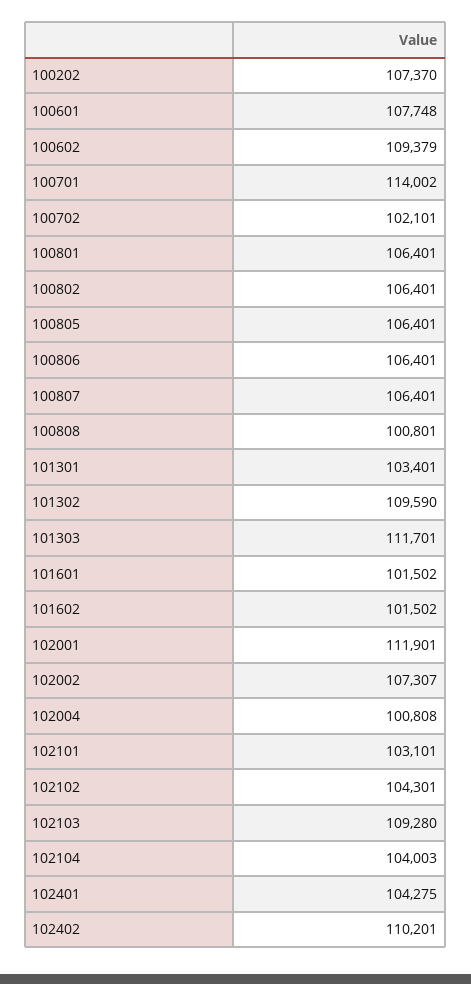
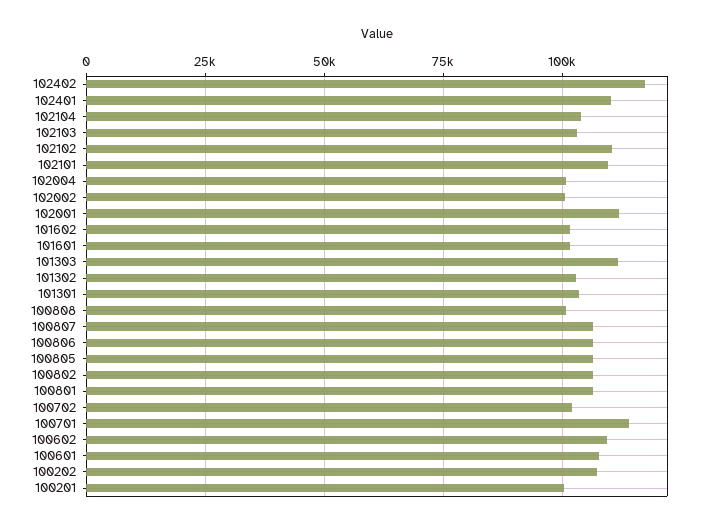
  {
    "100202": 107370,
    "100601": 107748,
    "100602": 109379,
    "100701": 114002,
    "100702": 102101,
    "100801": 106401,
    "100802": 106401,
    "100805": 106401,
    "100806": 106401,
    "100807": 106401,
    "100808": 100801,
    "101301": 103401,
-   "101302": 109590,
+   "101302": 102500,
    "101303": 111701,
    "101601": 101502,
    "101602": 101502,
    "102001": 111901,
-   "102002": 107307,
+   "102002": 100000,
    "102004": 100808,
-   "102101": 103101,
+   "102101": 110000,
-   "102102": 104301,
+   "102102": 110000,
-   "102103": 109280,
+   "102103": 102500,
    "102104": 104003,
-   "102401": 104275,
+   "102401": 110000,
-   "102402": 110201
+   "102402": 117500,
+   "100201": 100000
  }

